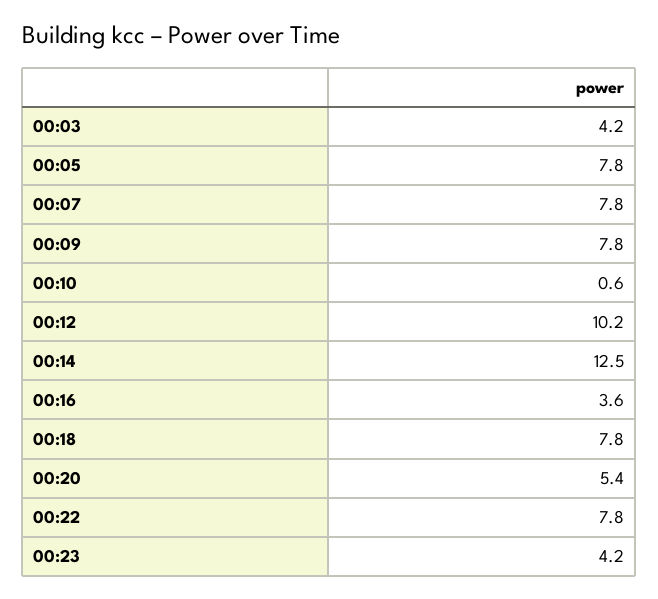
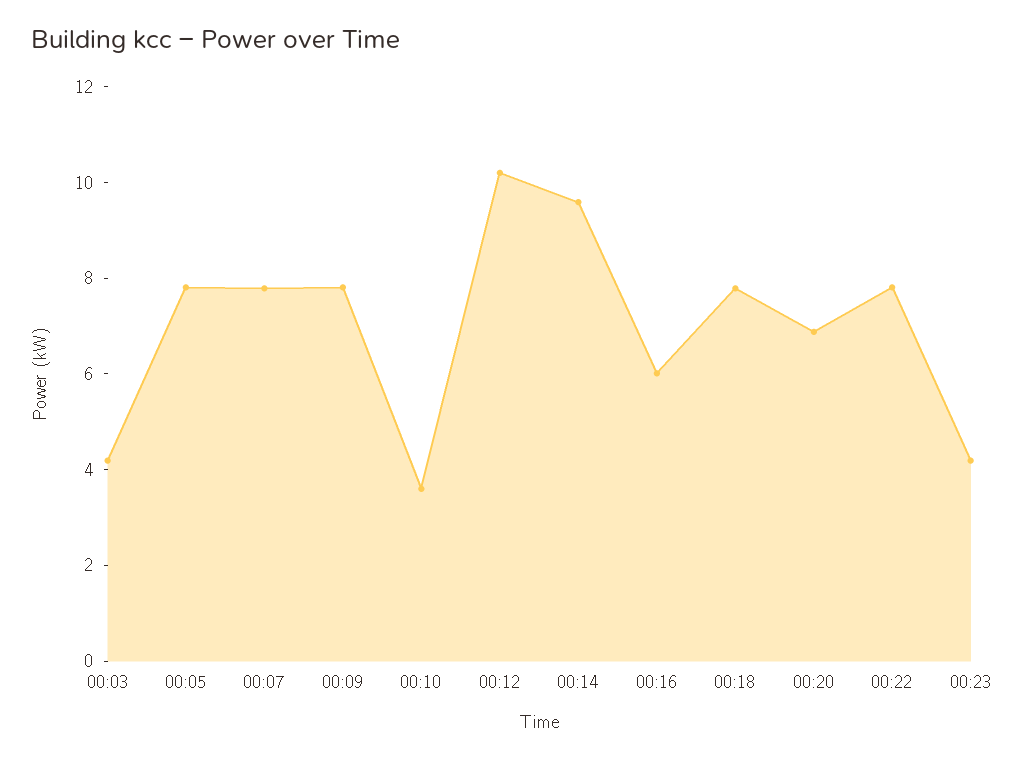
  {
    "00:03": 4.2,
    "00:05": 7.8,
    "00:07": 7.8,
    "00:09": 7.8,
-   "00:10": 0.6,
+   "00:10": 3.5,
    "00:12": 10.2,
-   "00:14": 12.5,
+   "00:14": 9.5,
-   "00:16": 3.6,
+   "00:16": 6,
    "00:18": 7.8,
-   "00:20": 5.4,
+   "00:20": 7,
    "00:22": 7.8,
    "00:23": 4.2
  }

